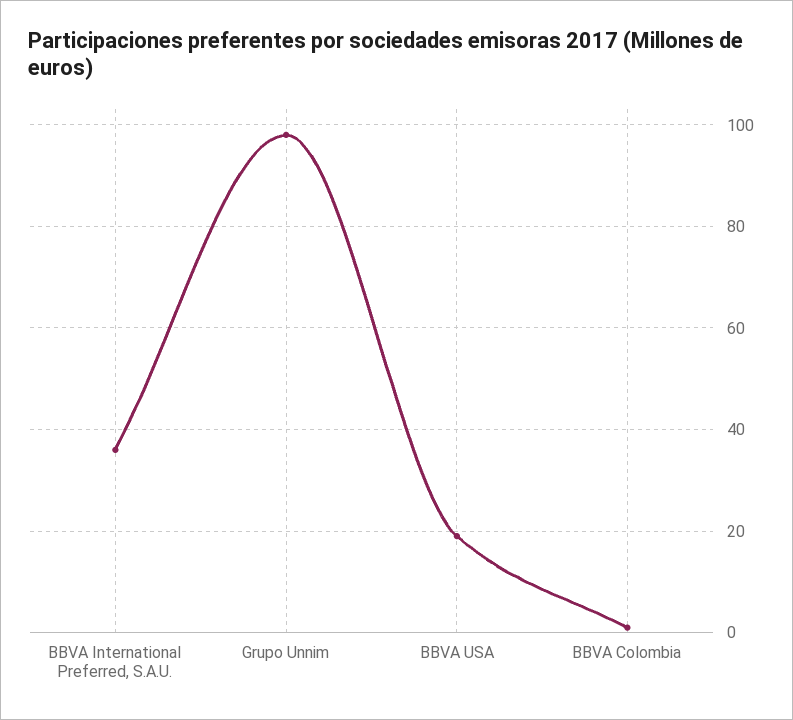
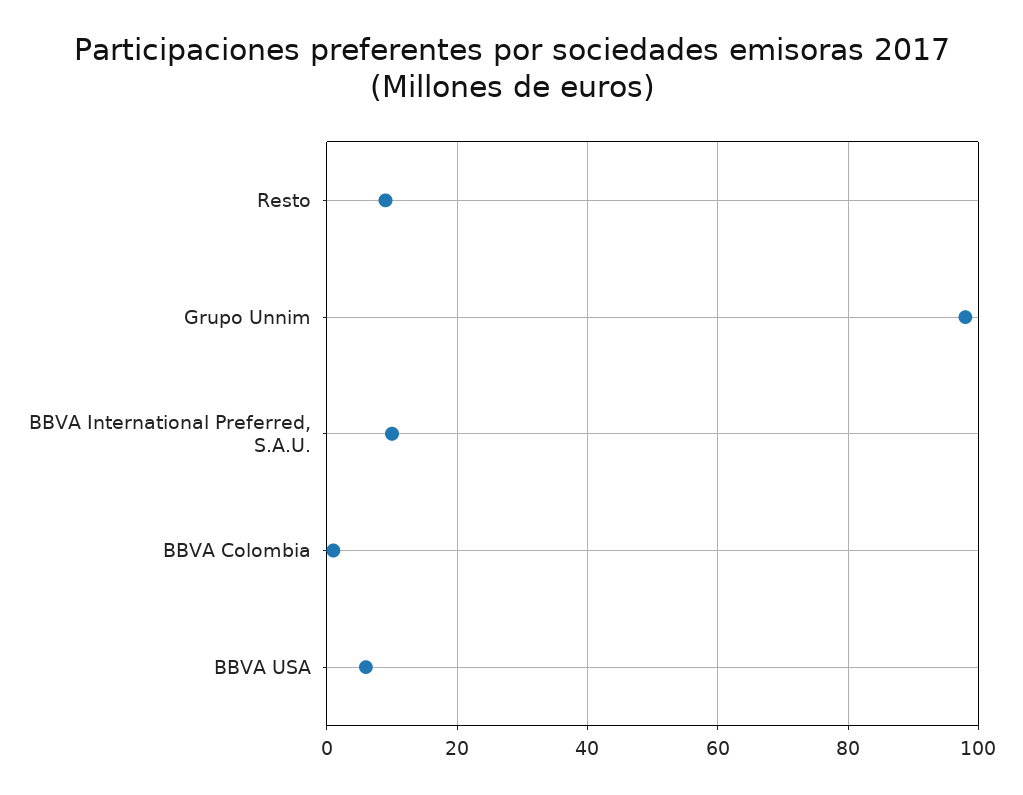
  {
-   "BBVA International Preferred, S.A.U.": 35,
+   "BBVA International Preferred, S.A.U.": 10,
    "Grupo Unnim": 100,
-   "BBVA USA": 20,
+   "BBVA USA": 5,
-   "BBVA Colombia": 0
+   "BBVA Colombia": 0,
+   "Resto": 10
  }

